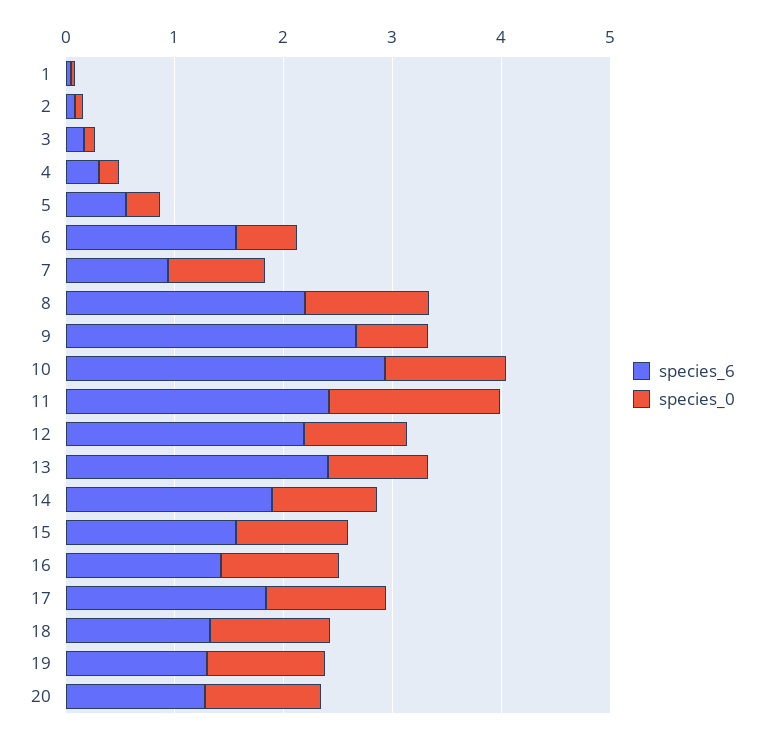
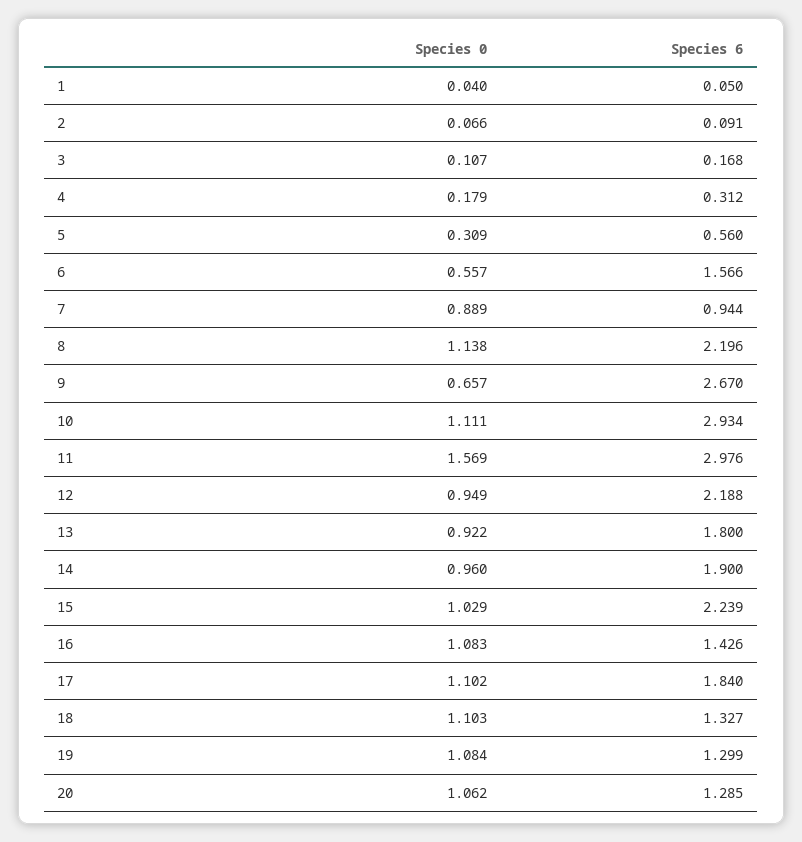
  {
    "species_6": {
      "1": 0.05,
      "2": 0.091,
      "3": 0.168,
      "4": 0.312,
      "5": 0.56,
      "6": 1.566,
      "7": 0.944,
      "8": 2.196,
      "9": 2.67,
      "10": 2.934,
-     "11": 2.4,
+     "11": 2.976,
      "12": 2.188,
-     "13": 2.4,
+     "13": 1.8,
      "14": 1.9,
-     "15": 1.6,
+     "15": 2.239,
      "16": 1.426,
      "17": 1.84,
      "18": 1.327,
      "19": 1.299,
      "20": 1.285
    },
    "species_0": {
      "1": 0.04,
      "2": 0.066,
      "3": 0.107,
      "4": 0.179,
      "5": 0.309,
      "6": 0.557,
      "7": 0.889,
      "8": 1.138,
      "9": 0.657,
      "10": 1.111,
      "11": 1.569,
      "12": 0.949,
      "13": 0.922,
      "14": 0.96,
      "15": 1.029,
      "16": 1.083,
      "17": 1.102,
      "18": 1.103,
      "19": 1.084,
      "20": 1.062
    }
  }

